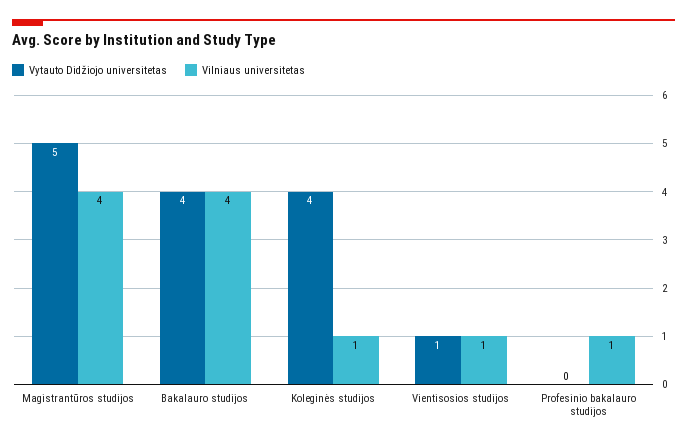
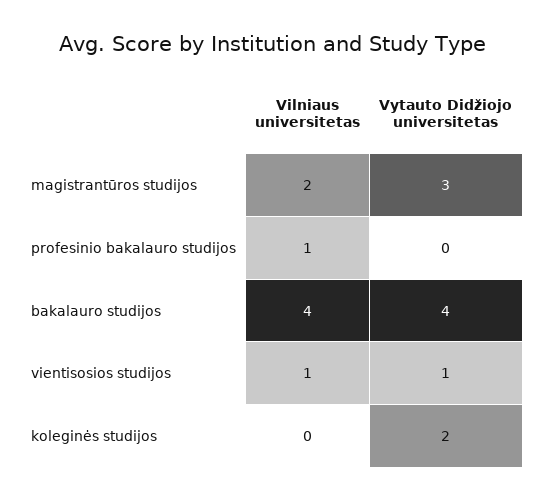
  {
    "Vytauto Didžiojo universitetas": {
-     "Magistrantūros studijos": 5,
+     "Magistrantūros studijos": 3,
      "Bakalauro studijos": 4,
-     "Koleginės studijos": 4,
+     "Koleginės studijos": 2,
      "Vientisosios studijos": 1,
      "Profesinio bakalauro studijos": 0
    },
    "Vilniaus universitetas": {
-     "Magistrantūros studijos": 4,
+     "Magistrantūros studijos": 2,
      "Bakalauro studijos": 4,
-     "Koleginės studijos": 1,
+     "Koleginės studijos": 0,
      "Vientisosios studijos": 1,
      "Profesinio bakalauro studijos": 1
    }
  }

